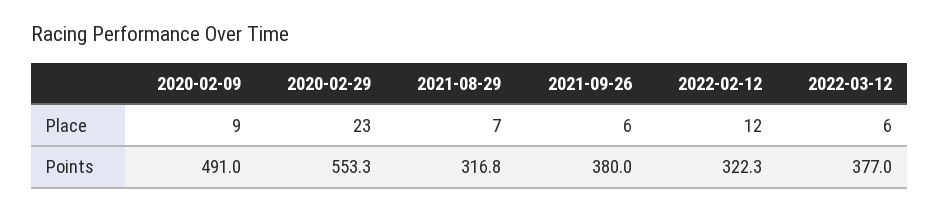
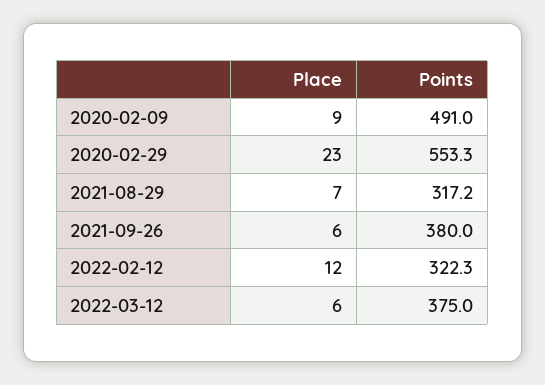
  {
    "2020-02-09": {
      "Place": 9,
      "Points": 491
    },
    "2020-02-29": {
      "Place": 23,
      "Points": 553.3
    },
    "2021-08-29": {
      "Place": 7,
-     "Points": 316.8
+     "Points": 317.2
    },
    "2021-09-26": {
      "Place": 6,
      "Points": 380
    },
    "2022-02-12": {
      "Place": 12,
      "Points": 322.3
    },
    "2022-03-12": {
      "Place": 6,
-     "Points": 377
+     "Points": 375
    }
  }

